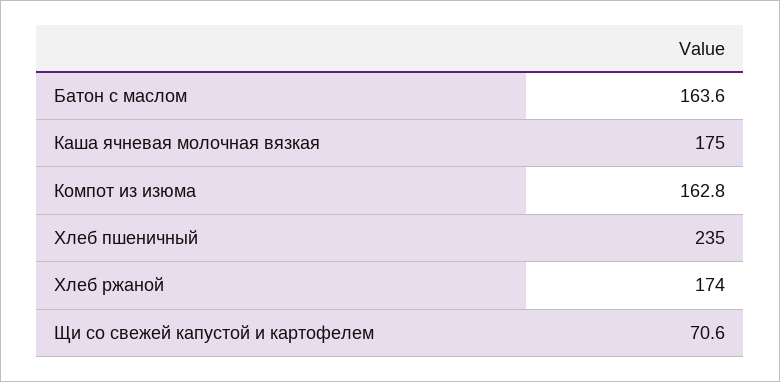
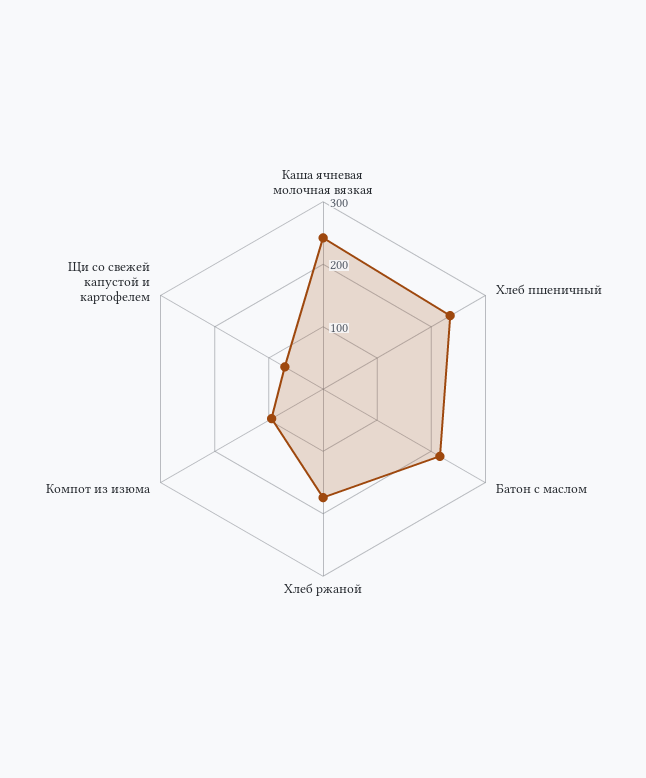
  {
-   "Батон с маслом": 163.6,
+   "Батон с маслом": 220,
-   "Каша ячневая молочная вязкая": 175,
+   "Каша ячневая молочная вязкая": 240,
-   "Компот из изюма": 162.8,
+   "Компот из изюма": 100,
    "Хлеб пшеничный": 235,
    "Хлеб ржаной": 174,
    "Щи со свежей капустой и картофелем": 70.6
  }

